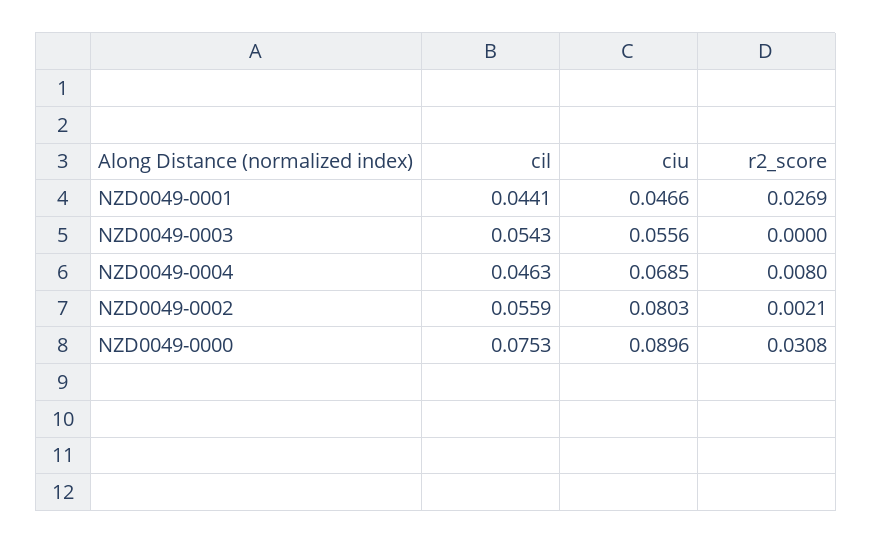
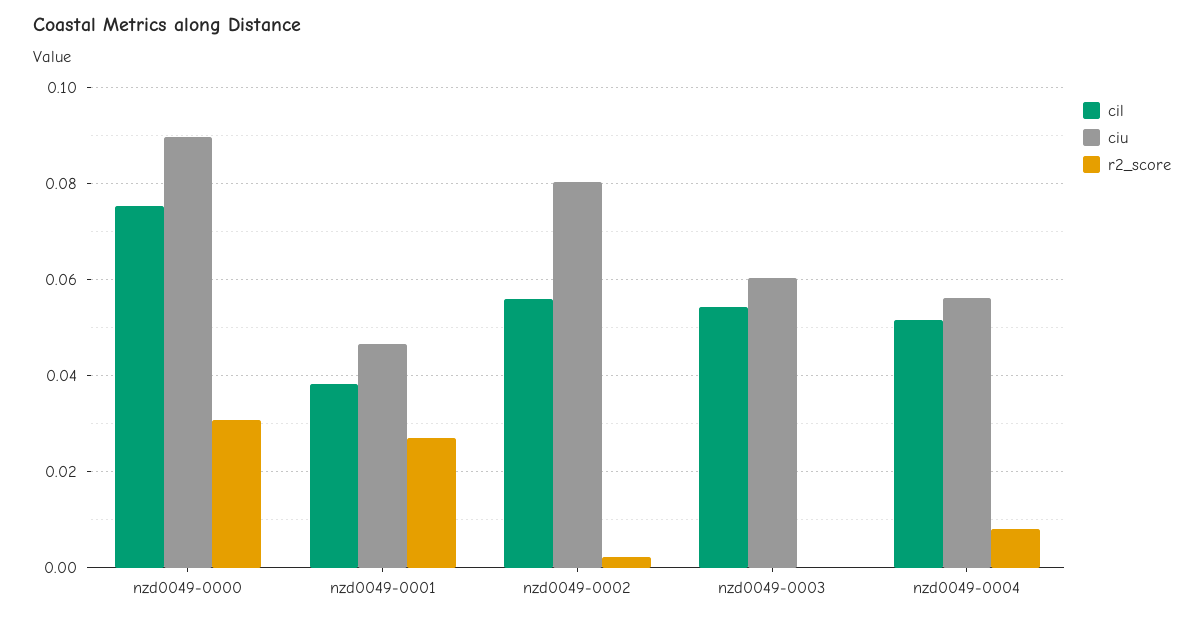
  {
    "cil": {
-     "NZD0049-0001": 0.0441,
+     "NZD0049-0001": 0.038,
      "NZD0049-0003": 0.0543,
-     "NZD0049-0004": 0.0463,
+     "NZD0049-0004": 0.052,
      "NZD0049-0002": 0.0559,
      "NZD0049-0000": 0.0753
    },
    "ciu": {
      "NZD0049-0001": 0.0466,
-     "NZD0049-0003": 0.0556,
+     "NZD0049-0003": 0.06,
-     "NZD0049-0004": 0.0685,
+     "NZD0049-0004": 0.056,
      "NZD0049-0002": 0.0803,
      "NZD0049-0000": 0.0896
    },
    "r2_score": {
      "NZD0049-0001": 0.0269,
      "NZD0049-0003": 0,
      "NZD0049-0004": 0.008,
      "NZD0049-0002": 0.0021,
      "NZD0049-0000": 0.0308
    }
  }

